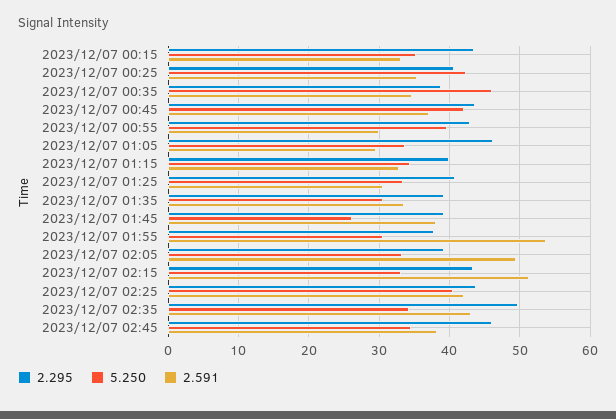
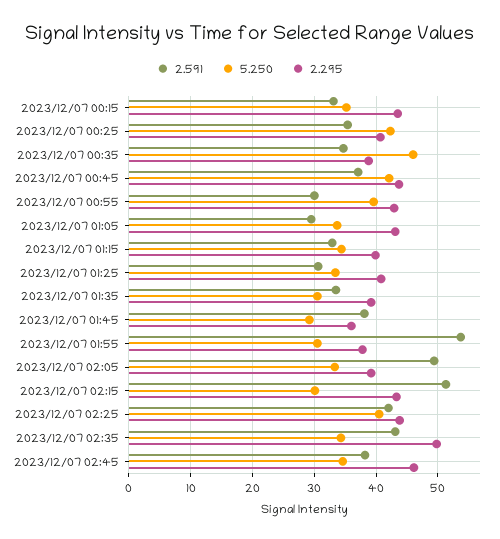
  {
    "2.295": {
      "2023/12/07 00:15": 44,
      "2023/12/07 00:25": 41,
      "2023/12/07 00:35": 39,
      "2023/12/07 00:45": 44,
      "2023/12/07 00:55": 43,
-     "2023/12/07 01:05": 46,
+     "2023/12/07 01:05": 43,
      "2023/12/07 01:15": 40,
      "2023/12/07 01:25": 41,
      "2023/12/07 01:35": 39,
-     "2023/12/07 01:45": 39,
+     "2023/12/07 01:45": 36,
      "2023/12/07 01:55": 38,
      "2023/12/07 02:05": 39,
      "2023/12/07 02:15": 43,
      "2023/12/07 02:25": 44,
      "2023/12/07 02:35": 50,
      "2023/12/07 02:45": 46
    },
    "5.250": {
      "2023/12/07 00:15": 35,
      "2023/12/07 00:25": 42,
      "2023/12/07 00:35": 46,
      "2023/12/07 00:45": 42,
      "2023/12/07 00:55": 40,
      "2023/12/07 01:05": 34,
      "2023/12/07 01:15": 34,
      "2023/12/07 01:25": 33,
      "2023/12/07 01:35": 31,
-     "2023/12/07 01:45": 26,
+     "2023/12/07 01:45": 29,
      "2023/12/07 01:55": 31,
      "2023/12/07 02:05": 33,
-     "2023/12/07 02:15": 33,
+     "2023/12/07 02:15": 30,
      "2023/12/07 02:25": 41,
      "2023/12/07 02:35": 34,
      "2023/12/07 02:45": 35
    },
    "2.591": {
      "2023/12/07 00:15": 33,
      "2023/12/07 00:25": 35,
      "2023/12/07 00:35": 35,
      "2023/12/07 00:45": 37,
      "2023/12/07 00:55": 30,
      "2023/12/07 01:05": 30,
      "2023/12/07 01:15": 33,
      "2023/12/07 01:25": 31,
      "2023/12/07 01:35": 34,
      "2023/12/07 01:45": 38,
      "2023/12/07 01:55": 54,
      "2023/12/07 02:05": 49,
      "2023/12/07 02:15": 51,
      "2023/12/07 02:25": 42,
      "2023/12/07 02:35": 43,
      "2023/12/07 02:45": 38
    }
  }

